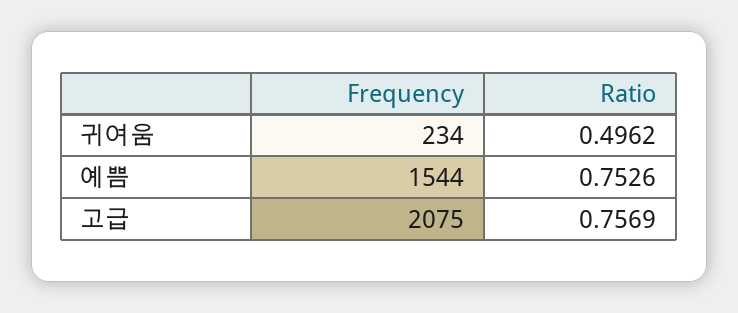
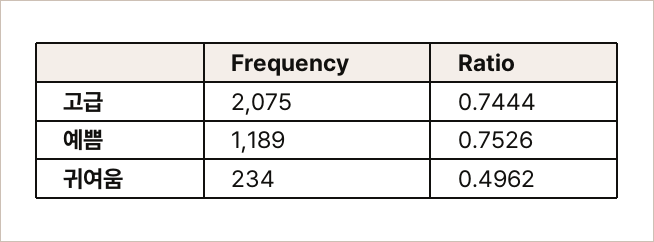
  {
    "Frequency": {
      "귀여움": 234,
-     "예쁨": 1544,
+     "예쁨": 1189,
      "고급": 2075
    },
    "Ratio": {
      "귀여움": 0.4962,
      "예쁨": 0.7526,
-     "고급": 0.7569
+     "고급": 0.7444
    }
  }

